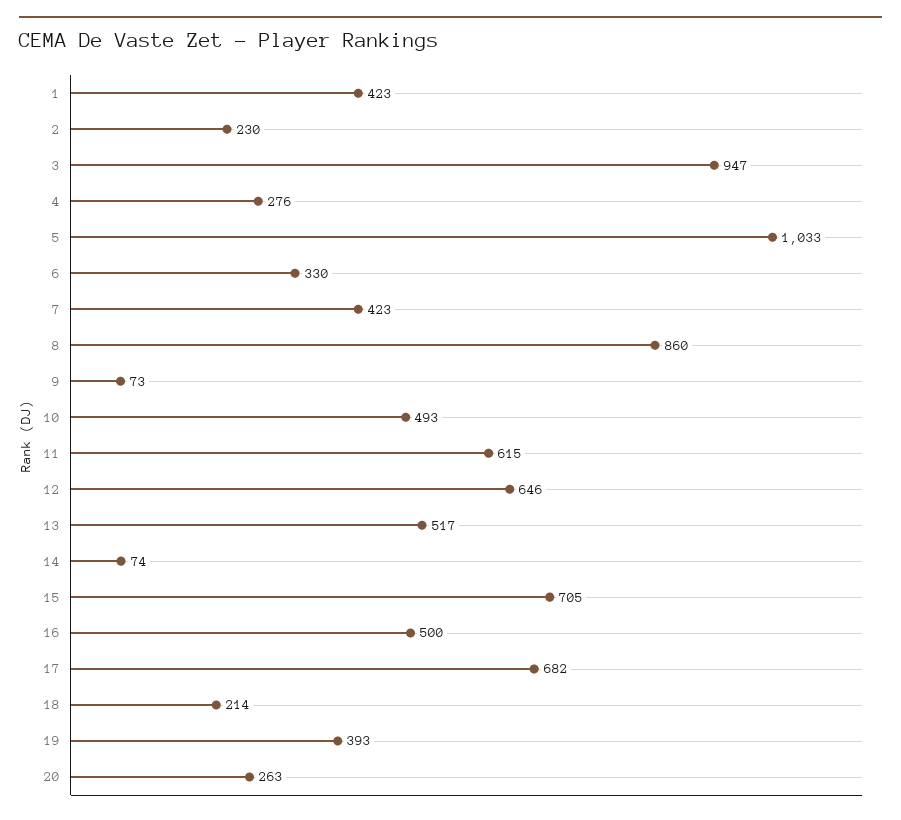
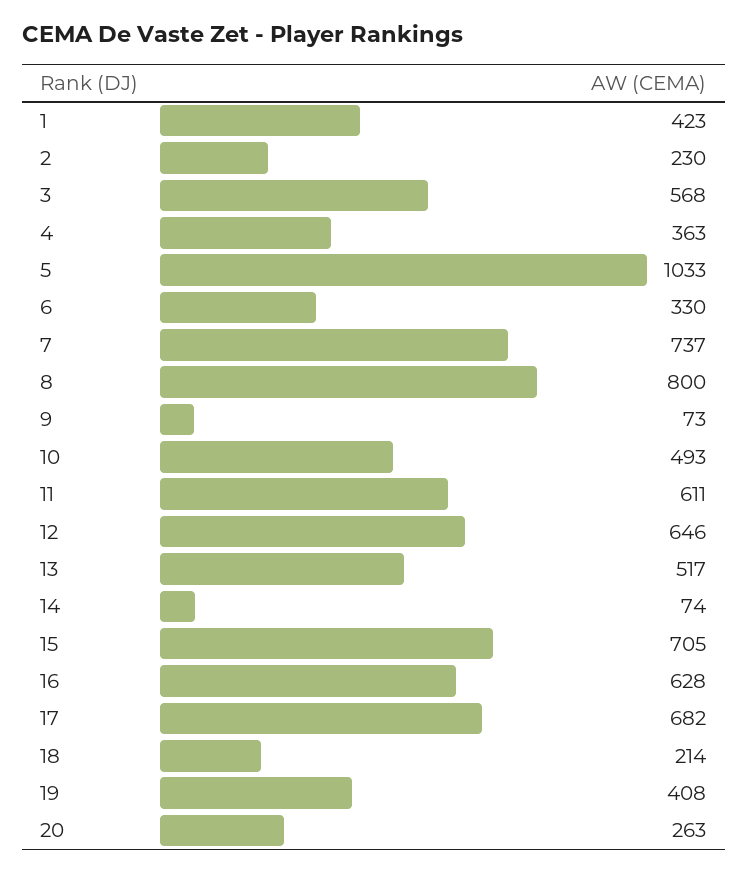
  {
    "1": 423,
    "2": 230,
-   "3": 947,
+   "3": 568,
-   "4": 276,
+   "4": 363,
    "5": 1033,
    "6": 330,
-   "7": 423,
+   "7": 737,
-   "8": 860,
+   "8": 800,
    "9": 73,
    "10": 493,
-   "11": 615,
+   "11": 611,
    "12": 646,
    "13": 517,
    "14": 74,
    "15": 705,
-   "16": 500,
+   "16": 628,
    "17": 682,
    "18": 214,
-   "19": 393,
+   "19": 408,
    "20": 263
  }

